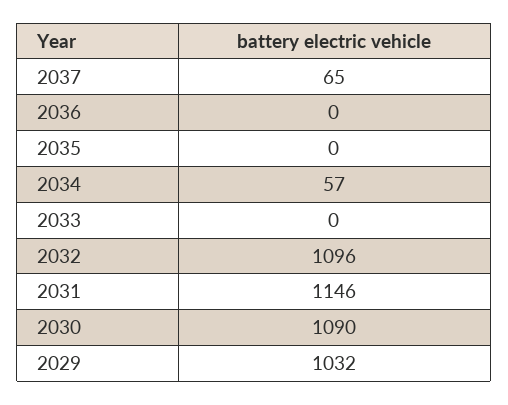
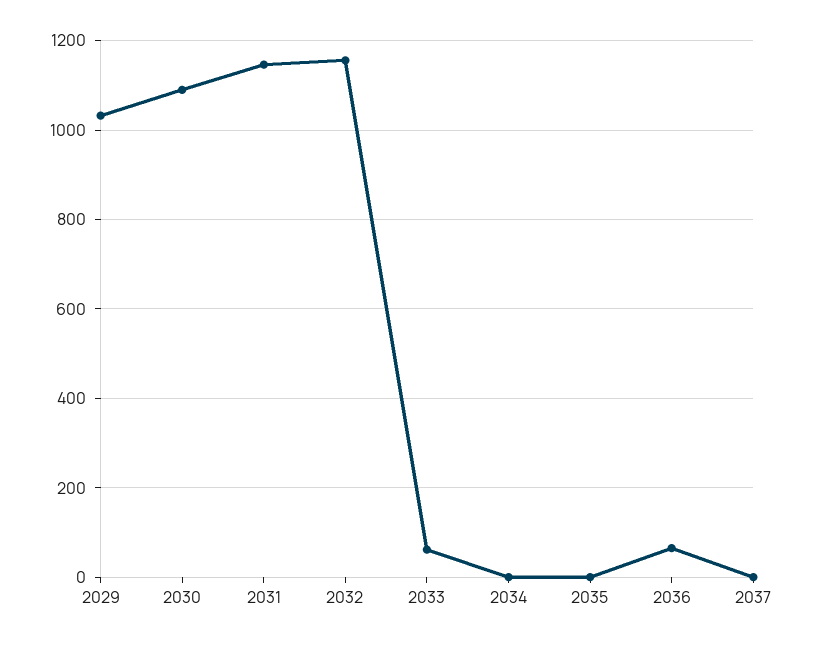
  {
-   "2037": 65,
+   "2037": 0,
-   "2036": 0,
+   "2036": 60,
    "2035": 0,
-   "2034": 57,
+   "2034": 0,
-   "2033": 0,
+   "2033": 60,
-   "2032": 1096,
+   "2032": 1160,
    "2031": 1146,
    "2030": 1090,
    "2029": 1032
  }

